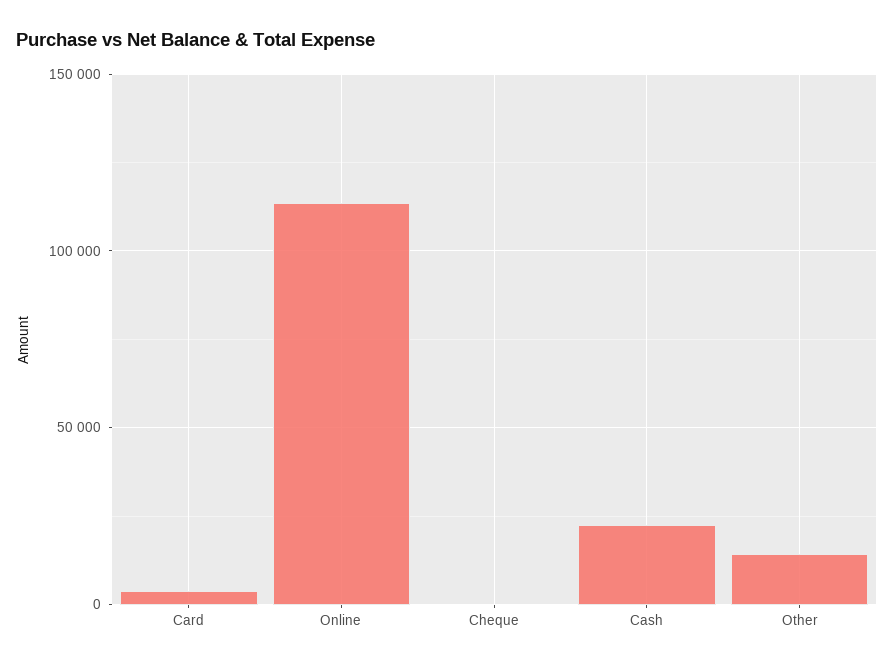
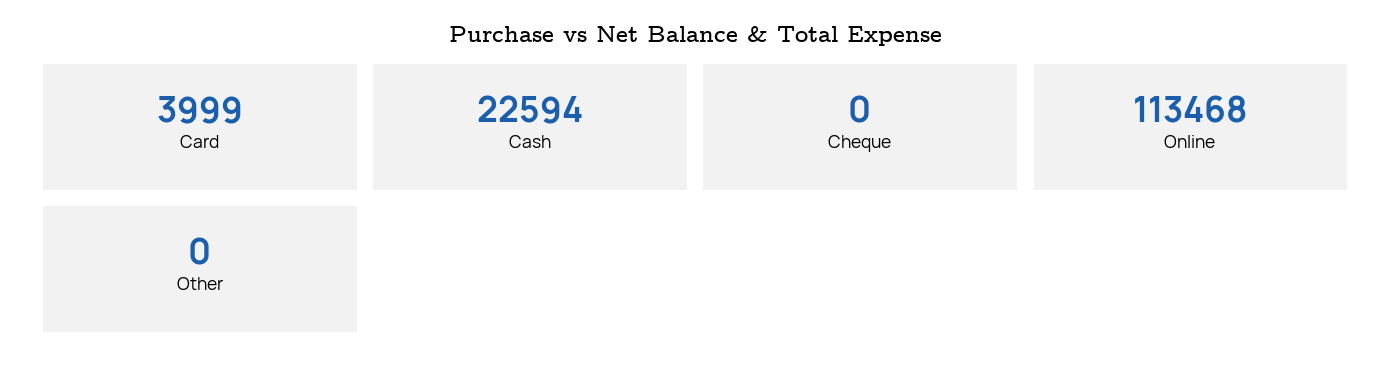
  {
    "Card": 3999,
    "Online": 113468,
    "Cheque": 0,
    "Cash": 22594,
-   "Other": 15000
+   "Other": 0
  }

